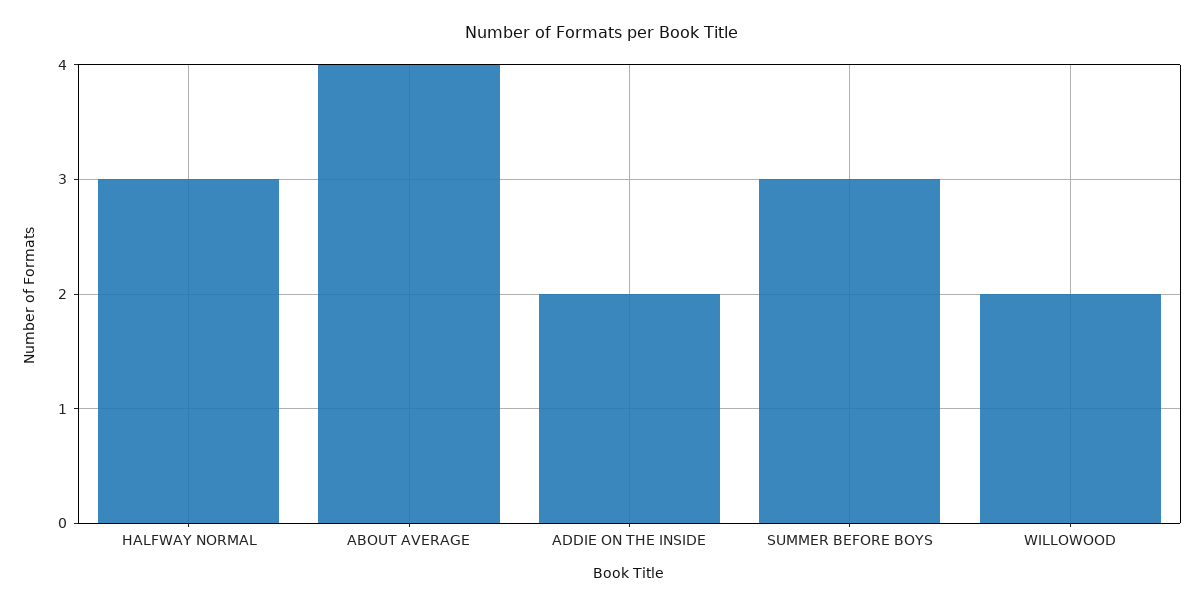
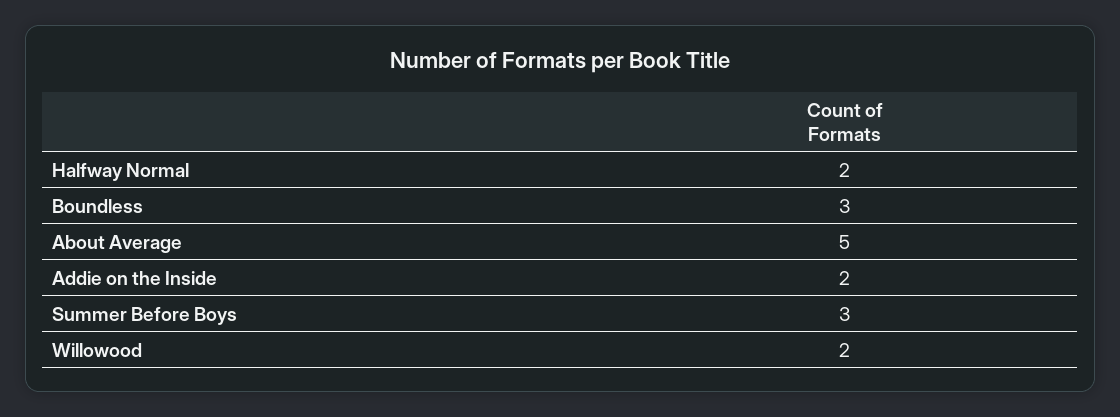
  {
-   "HALFWAY NORMAL": 3,
+   "HALFWAY NORMAL": 2,
-   "ABOUT AVERAGE": 4,
+   "ABOUT AVERAGE": 5,
    "ADDIE ON THE INSIDE": 2,
    "SUMMER BEFORE BOYS": 3,
-   "WILLOWOOD": 2
+   "WILLOWOOD": 2,
+   "Boundless": 3
  }

